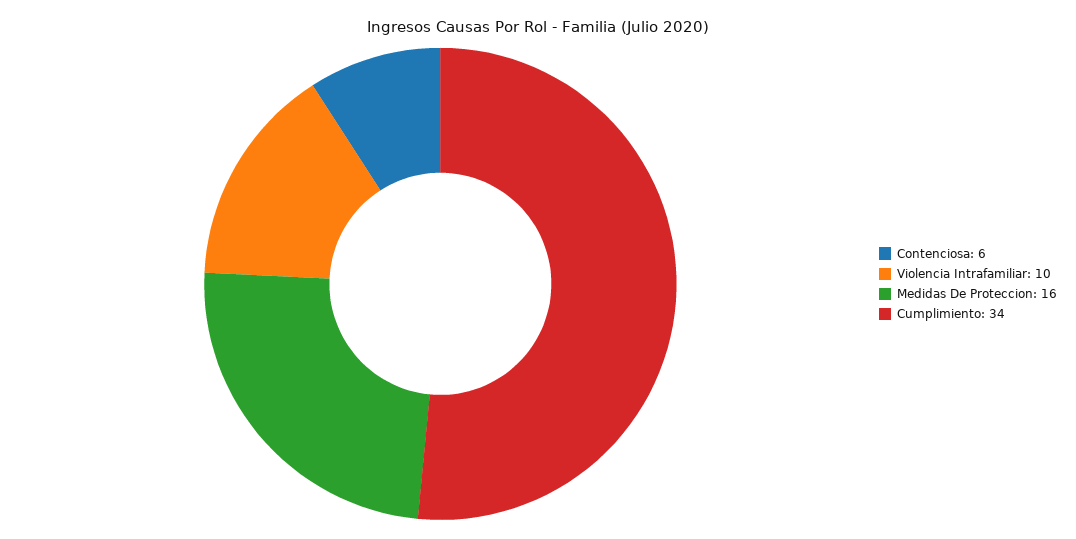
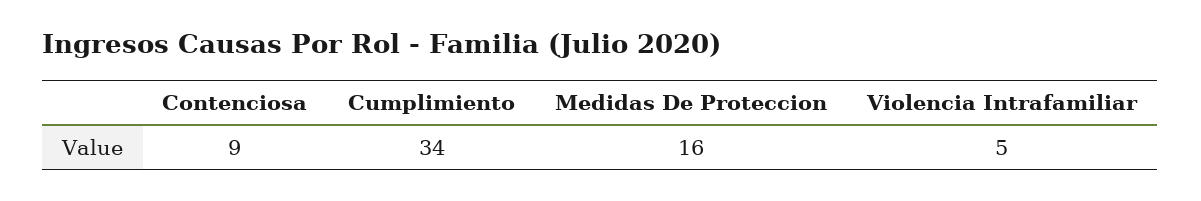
  {
-   "Contenciosa": 6,
+   "Contenciosa": 9,
-   "Violencia Intrafamiliar": 10,
+   "Violencia Intrafamiliar": 5,
    "Medidas De Proteccion": 16,
    "Cumplimiento": 34
  }

